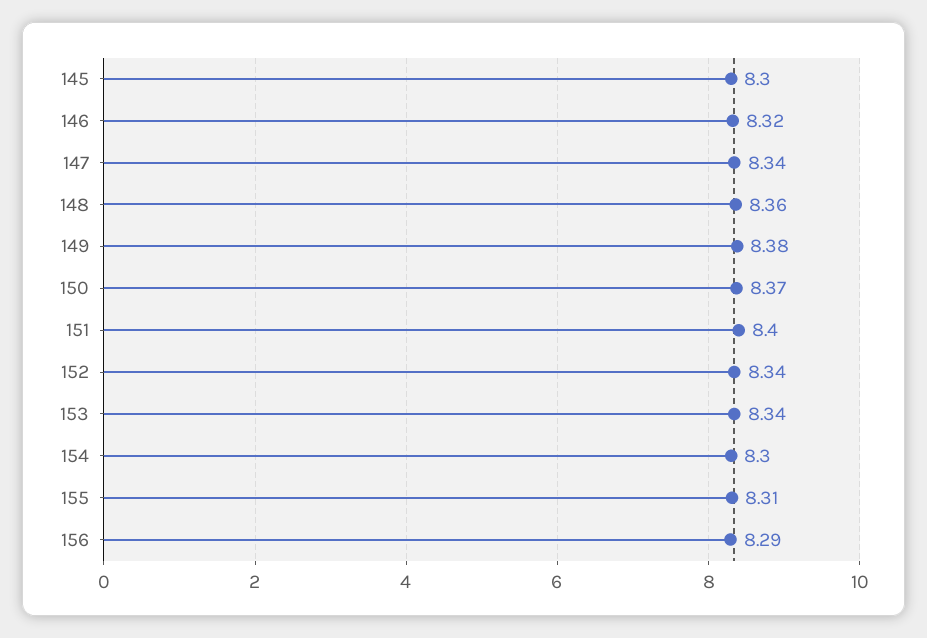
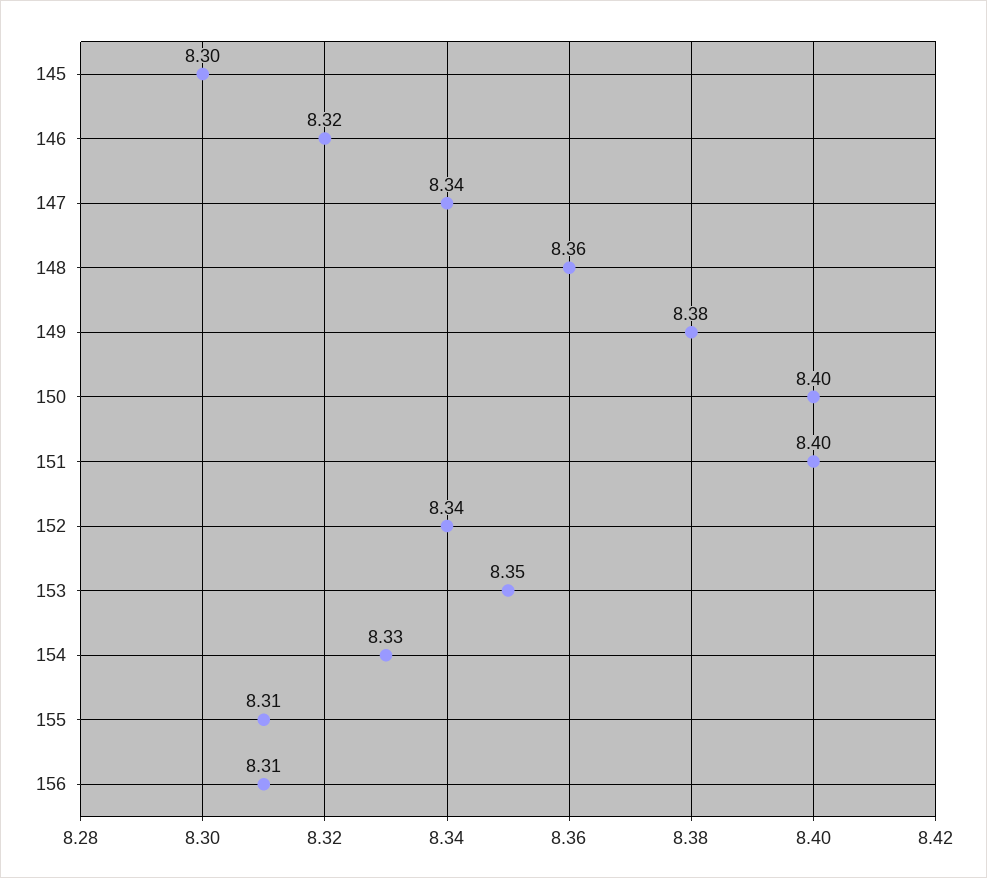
  {
    "145": 8.3,
    "146": 8.32,
    "147": 8.34,
    "148": 8.36,
    "149": 8.38,
-   "150": 8.37,
+   "150": 8.4,
    "151": 8.4,
    "152": 8.34,
-   "153": 8.34,
+   "153": 8.35,
-   "154": 8.3,
+   "154": 8.33,
    "155": 8.31,
-   "156": 8.29
+   "156": 8.31
  }

